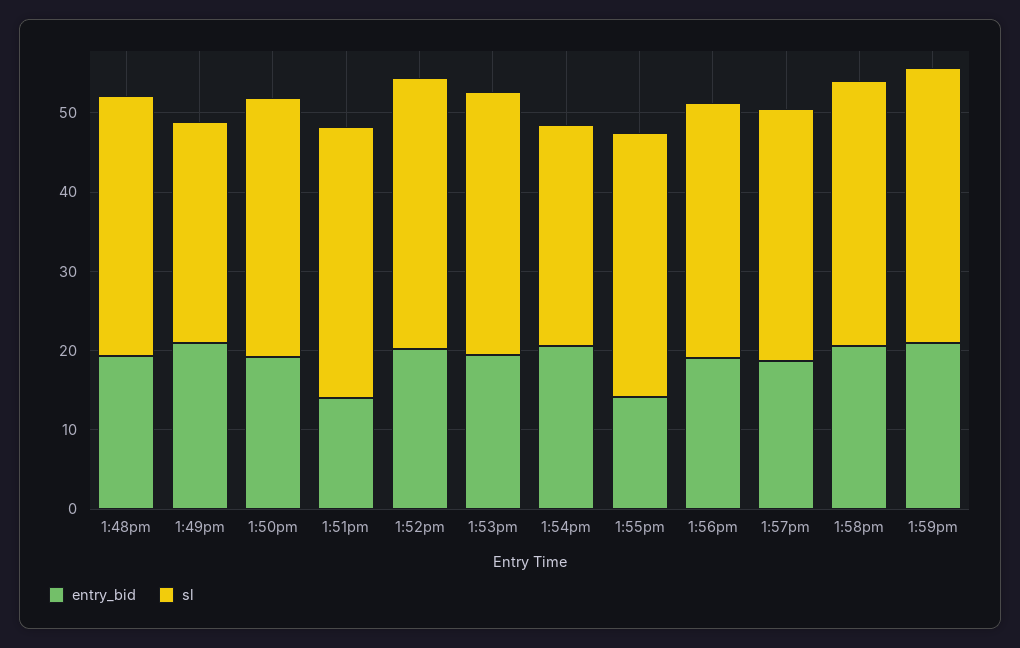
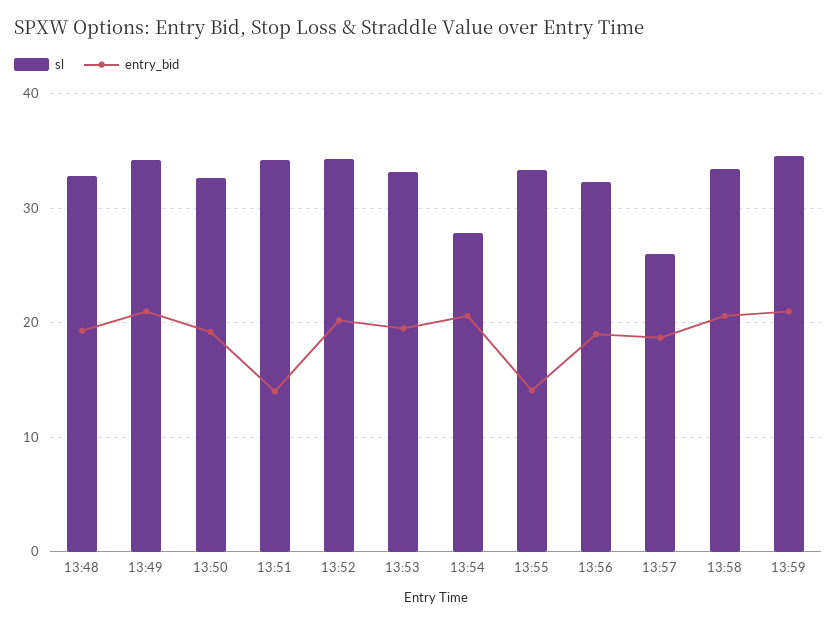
  {
    "entry_bid": {
      "1:48pm": 19,
      "1:49pm": 21,
      "1:50pm": 19,
      "1:51pm": 14,
      "1:52pm": 20,
      "1:53pm": 20,
      "1:54pm": 21,
      "1:55pm": 14,
      "1:56pm": 19,
      "1:57pm": 19,
      "1:58pm": 21,
      "1:59pm": 21
    },
    "sl": {
      "1:48pm": 33,
-     "1:49pm": 28,
+     "1:49pm": 34,
      "1:50pm": 33,
      "1:51pm": 34,
      "1:52pm": 34,
      "1:53pm": 33,
      "1:54pm": 28,
      "1:55pm": 33,
      "1:56pm": 32,
-     "1:57pm": 32,
+     "1:57pm": 26,
      "1:58pm": 33,
      "1:59pm": 35
    }
  }

